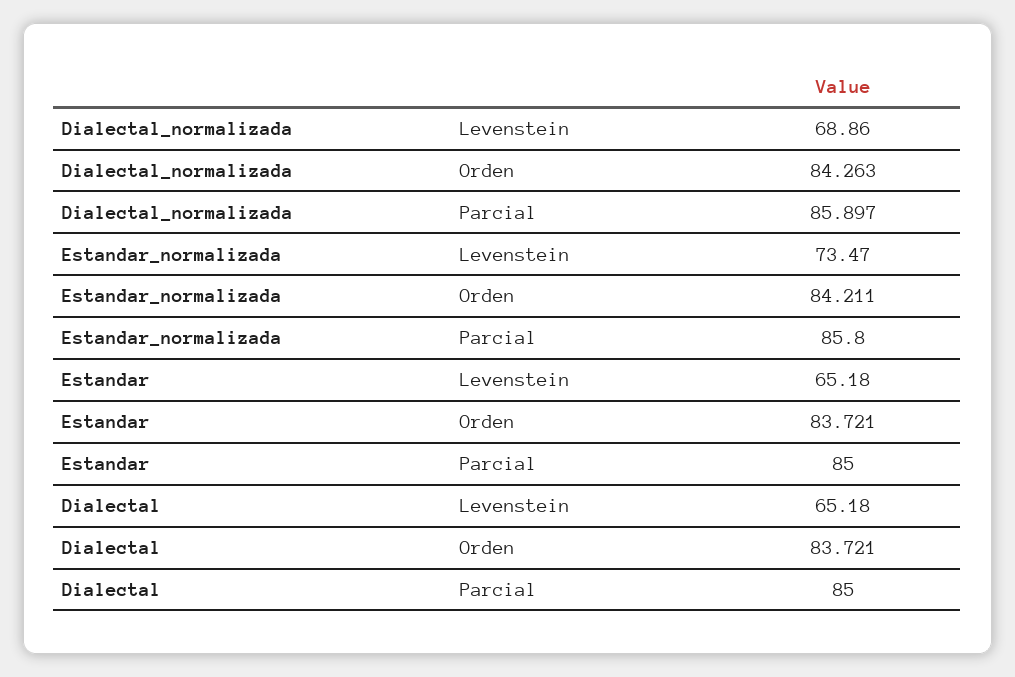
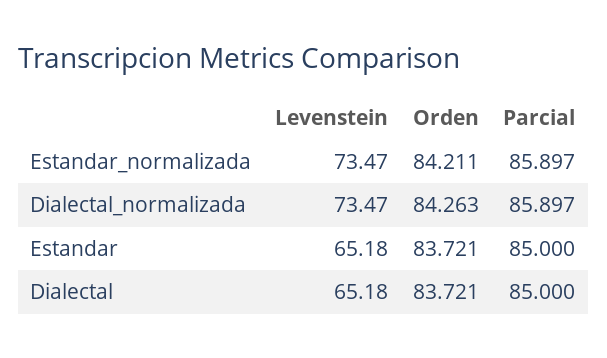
  {
    "Dialectal_normalizada": {
-     "Levenstein": 68.86,
+     "Levenstein": 73.47,
      "Orden": 84.263,
      "Parcial": 85.897
    },
    "Estandar_normalizada": {
      "Levenstein": 73.47,
      "Orden": 84.211,
-     "Parcial": 85.8
+     "Parcial": 85.897
    },
    "Estandar": {
      "Levenstein": 65.18,
      "Orden": 83.721,
      "Parcial": 85
    },
    "Dialectal": {
      "Levenstein": 65.18,
      "Orden": 83.721,
      "Parcial": 85
    }
  }

